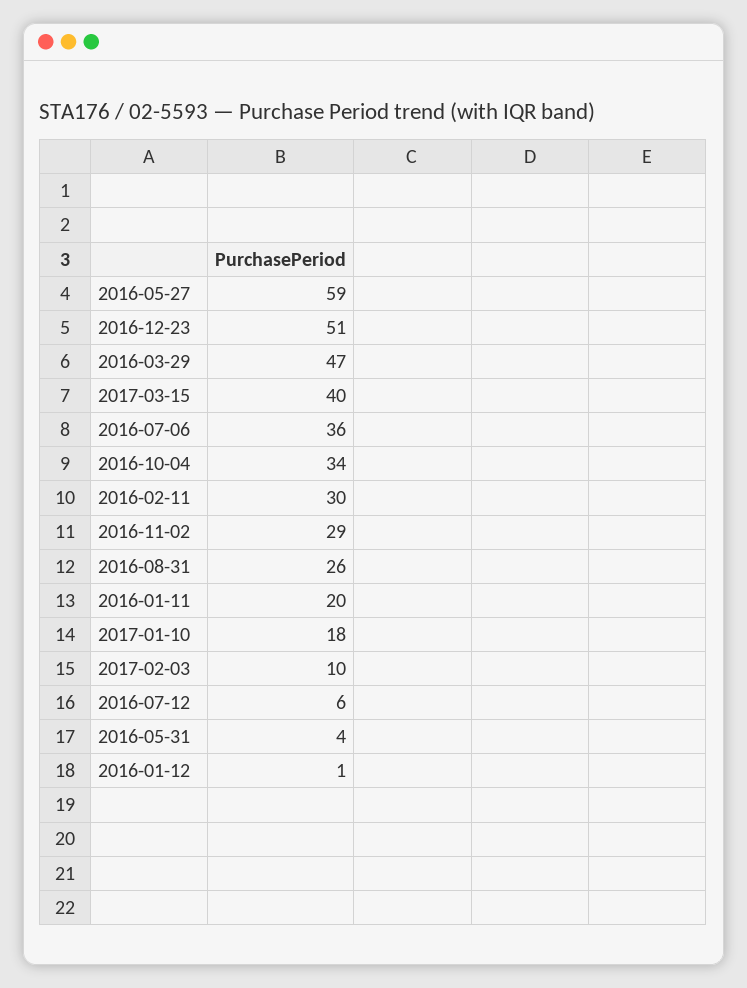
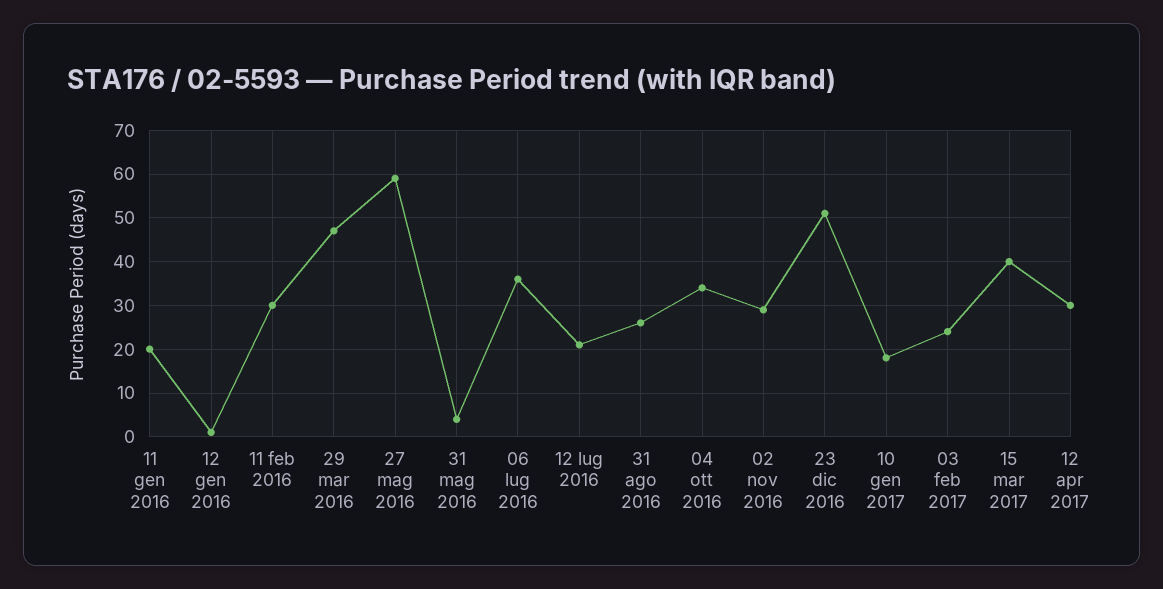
  {
    "2016-05-27": 59,
    "2016-12-23": 51,
    "2016-03-29": 47,
    "2017-03-15": 40,
    "2016-07-06": 36,
    "2016-10-04": 34,
    "2016-02-11": 30,
    "2016-11-02": 29,
    "2016-08-31": 26,
    "2016-01-11": 20,
    "2017-01-10": 18,
-   "2017-02-03": 10,
+   "2017-02-03": 25,
-   "2016-07-12": 6,
+   "2016-07-12": 20,
    "2016-05-31": 4,
-   "2016-01-12": 1
+   "2016-01-12": 1,
+   "12 apr 2017": 30
  }

